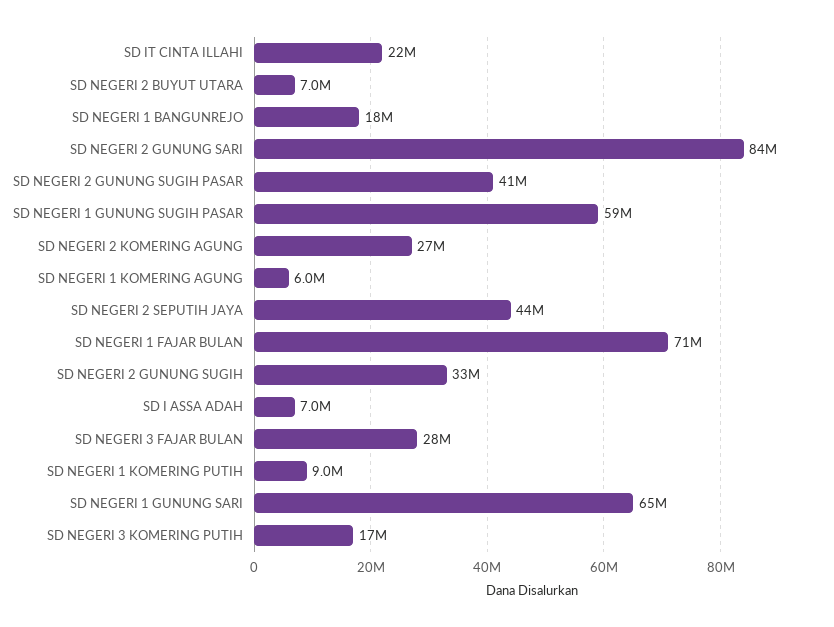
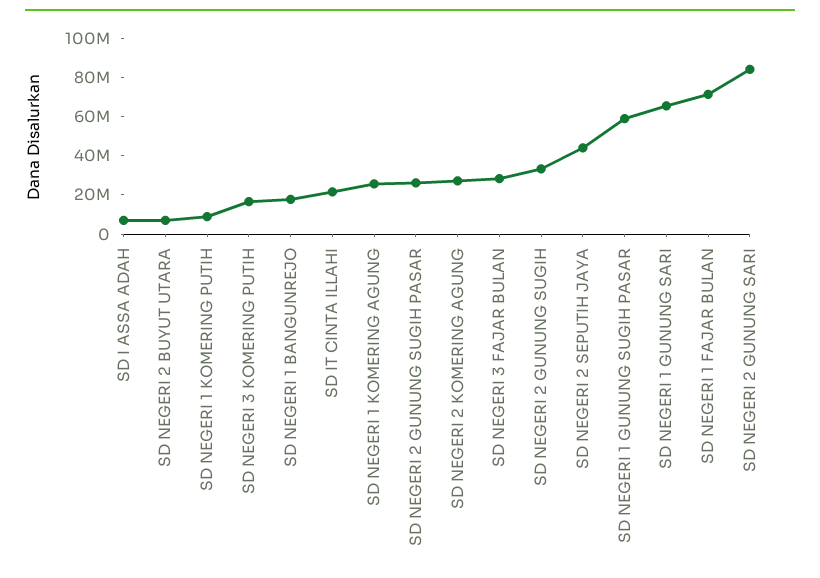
  {
    "SD IT CINTA ILLAHI": 22000000,
    "SD NEGERI 2 BUYUT UTARA": 7000000,
    "SD NEGERI 1 BANGUNREJO": 18000000,
    "SD NEGERI 2 GUNUNG SARI": 84000000,
-   "SD NEGERI 2 GUNUNG SUGIH PASAR": 41000000,
+   "SD NEGERI 2 GUNUNG SUGIH PASAR": 25000000,
    "SD NEGERI 1 GUNUNG SUGIH PASAR": 59000000,
    "SD NEGERI 2 KOMERING AGUNG": 27000000,
-   "SD NEGERI 1 KOMERING AGUNG": 6000000,
+   "SD NEGERI 1 KOMERING AGUNG": 25000000,
    "SD NEGERI 2 SEPUTIH JAYA": 44000000,
    "SD NEGERI 1 FAJAR BULAN": 71000000,
    "SD NEGERI 2 GUNUNG SUGIH": 33000000,
    "SD I ASSA ADAH": 7000000,
    "SD NEGERI 3 FAJAR BULAN": 28000000,
    "SD NEGERI 1 KOMERING PUTIH": 9000000,
    "SD NEGERI 1 GUNUNG SARI": 65000000,
    "SD NEGERI 3 KOMERING PUTIH": 17000000
  }

